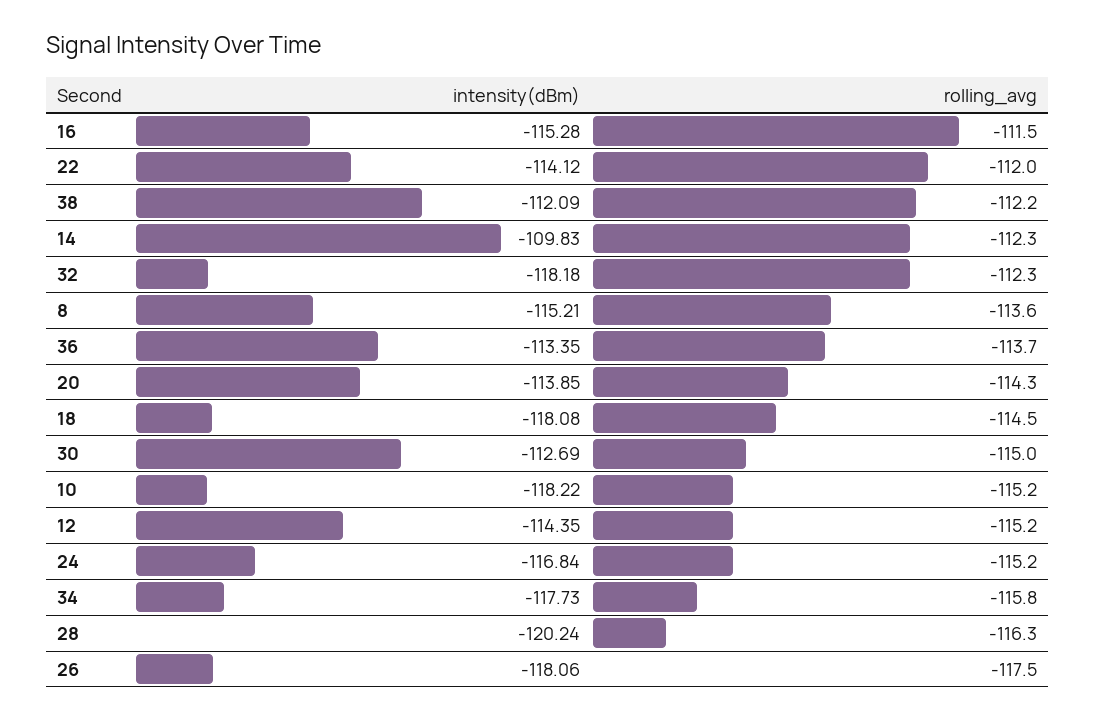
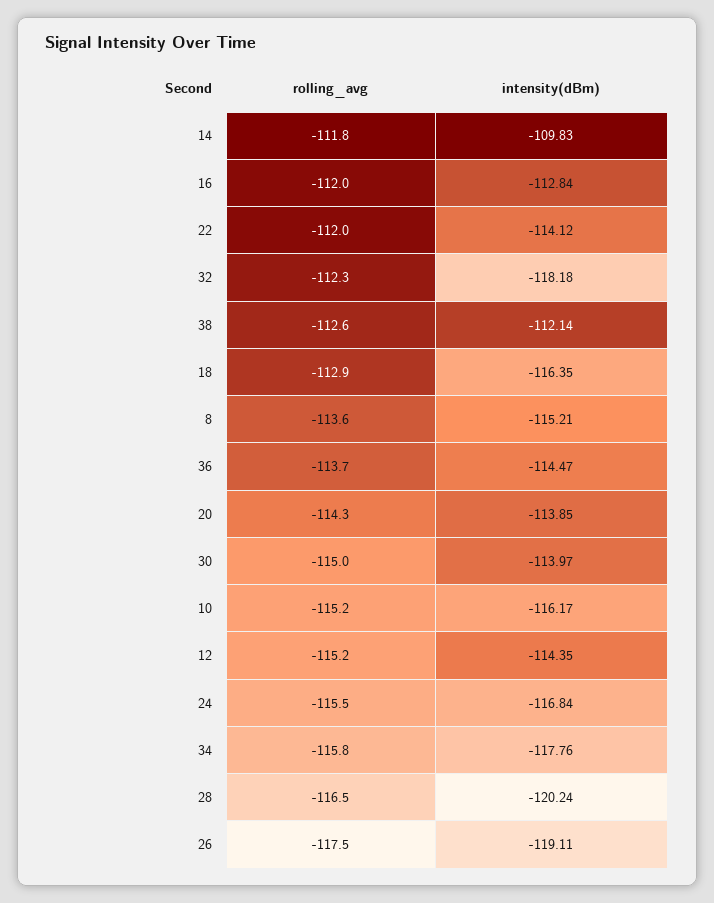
  {
    "intensity(dBm)": {
-     "16": -115.28,
+     "16": -112.84,
      "22": -114.12,
-     "38": -112.09,
+     "38": -112.14,
      "14": -109.83,
      "32": -118.18,
      "8": -115.21,
-     "36": -113.35,
+     "36": -114.47,
      "20": -113.85,
-     "18": -118.08,
+     "18": -116.35,
-     "30": -112.69,
+     "30": -113.97,
-     "10": -118.22,
+     "10": -116.17,
      "12": -114.35,
      "24": -116.84,
-     "34": -117.73,
+     "34": -117.76,
      "28": -120.24,
-     "26": -118.06
+     "26": -119.11
    },
    "rolling_avg": {
-     "16": -111.5,
+     "16": -112,
      "22": -112,
-     "38": -112.2,
+     "38": -112.6,
-     "14": -112.3,
+     "14": -111.8,
      "32": -112.3,
      "8": -113.6,
      "36": -113.7,
      "20": -114.3,
-     "18": -114.5,
+     "18": -112.9,
      "30": -115,
      "10": -115.2,
      "12": -115.2,
-     "24": -115.2,
+     "24": -115.5,
      "34": -115.8,
-     "28": -116.3,
+     "28": -116.5,
      "26": -117.5
    }
  }

